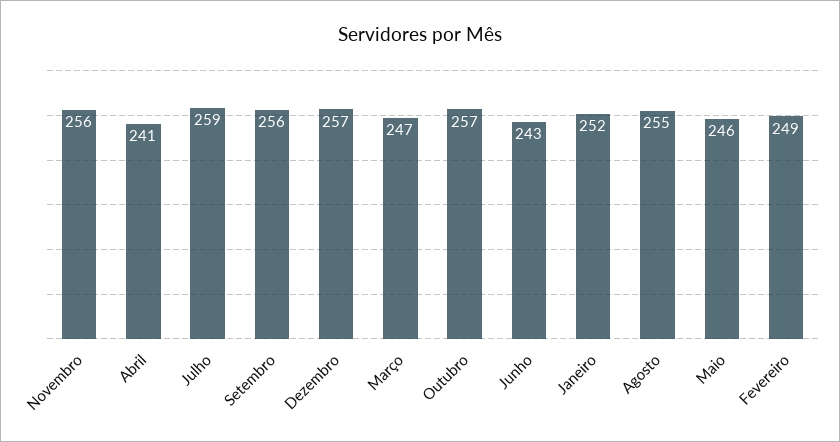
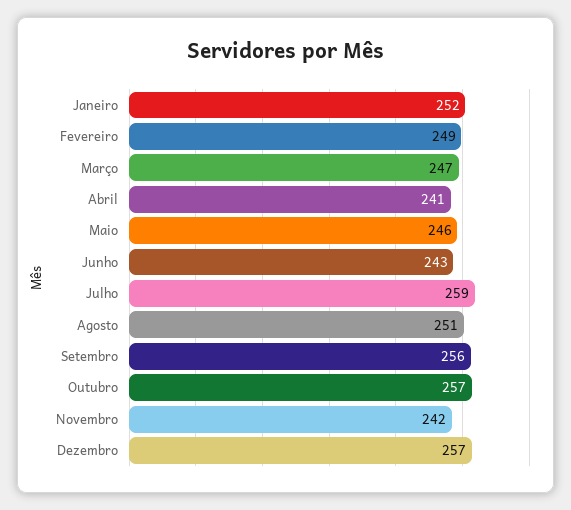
  {
-   "Novembro": 256,
+   "Novembro": 242,
    "Abril": 241,
    "Julho": 259,
    "Setembro": 256,
    "Dezembro": 257,
    "Março": 247,
    "Outubro": 257,
    "Junho": 243,
    "Janeiro": 252,
-   "Agosto": 255,
+   "Agosto": 251,
    "Maio": 246,
    "Fevereiro": 249
  }

